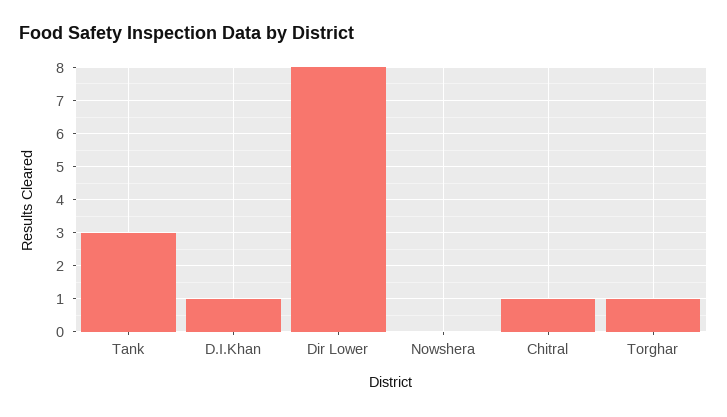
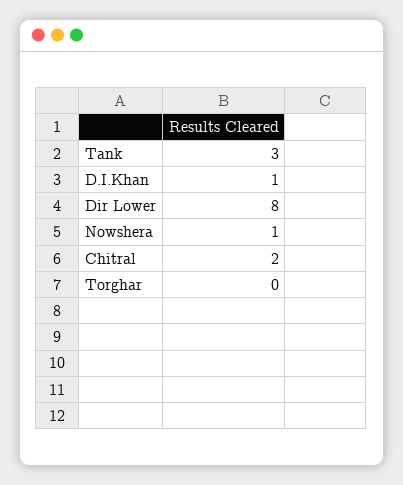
  {
    "Tank": 3,
    "D.I.Khan": 1,
    "Dir Lower": 8,
-   "Nowshera": 0,
+   "Nowshera": 1,
-   "Chitral": 1,
+   "Chitral": 2,
-   "Torghar": 1
+   "Torghar": 0
  }

